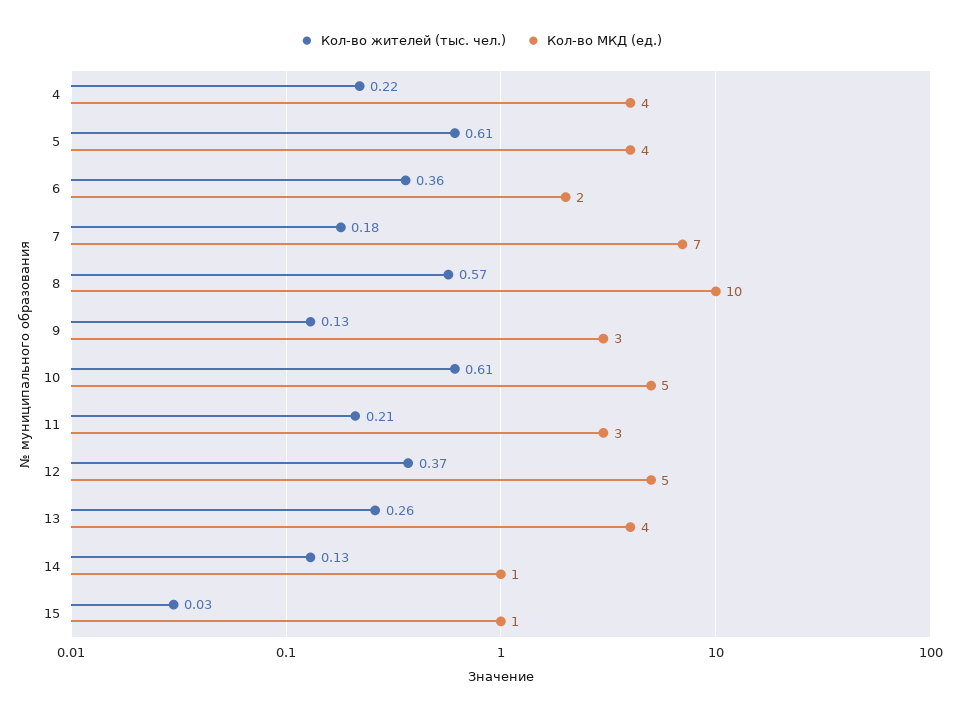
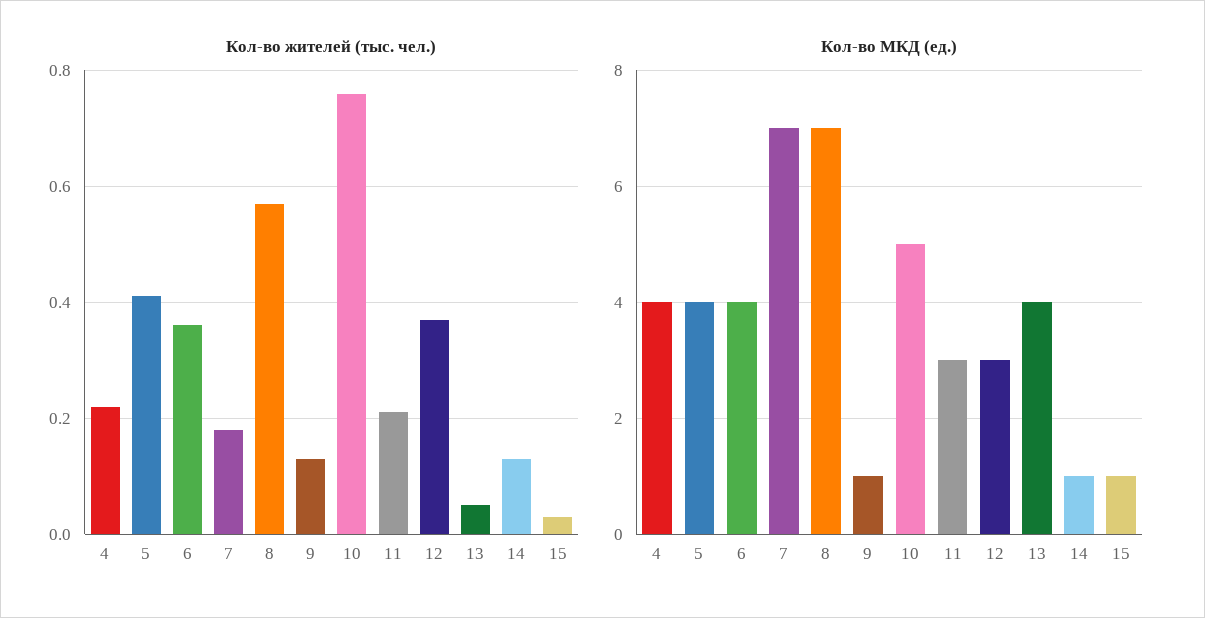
  {
    "Кол-во жителей (тыс. чел.)": {
      "4": 0.22,
-     "5": 0.61,
+     "5": 0.4,
      "6": 0.36,
      "7": 0.18,
      "8": 0.57,
      "9": 0.13,
-     "10": 0.61,
+     "10": 0.75,
      "11": 0.21,
      "12": 0.37,
-     "13": 0.26,
+     "13": 0.05,
      "14": 0.13,
      "15": 0.03
    },
    "Кол-во МКД (ед.)": {
      "4": 4,
      "5": 4,
-     "6": 2,
+     "6": 4,
      "7": 7,
-     "8": 10,
+     "8": 7,
-     "9": 3,
+     "9": 1,
      "10": 5,
      "11": 3,
-     "12": 5,
+     "12": 3,
      "13": 4,
      "14": 1,
      "15": 1
    }
  }

